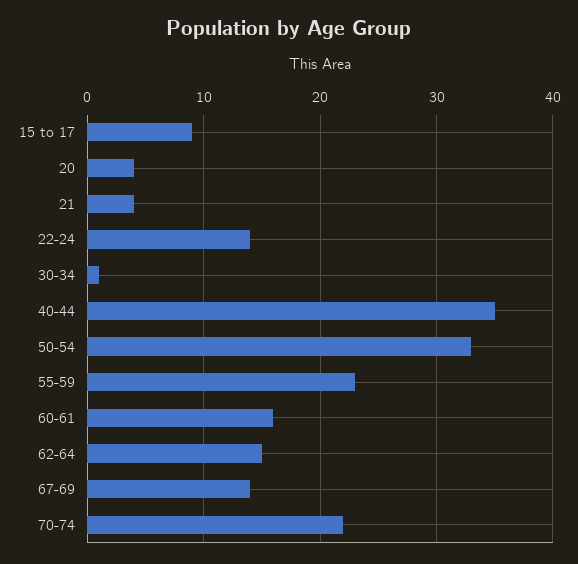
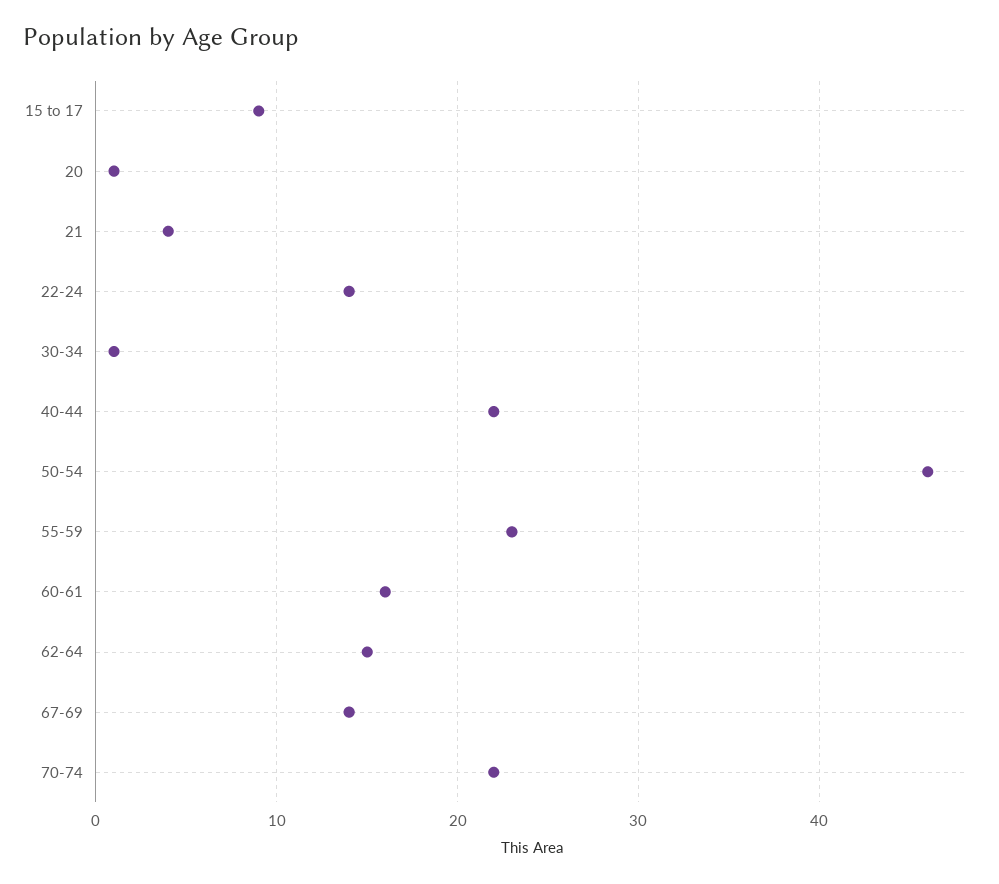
  {
    "15 to 17": 9,
-   "20": 4,
+   "20": 1,
    "21": 4,
    "22-24": 14,
    "30-34": 1,
-   "40-44": 35,
+   "40-44": 22,
-   "50-54": 33,
+   "50-54": 46,
    "55-59": 23,
    "60-61": 16,
    "62-64": 15,
    "67-69": 14,
    "70-74": 22
  }

